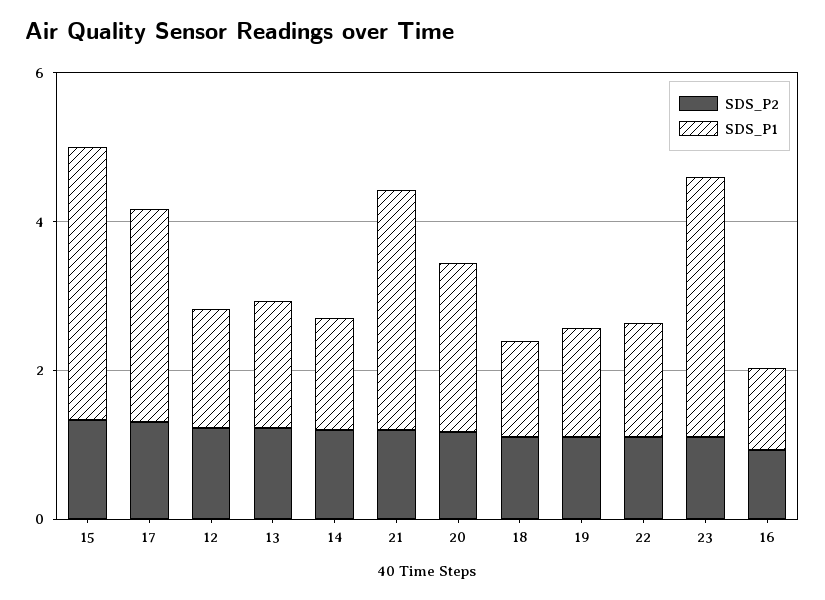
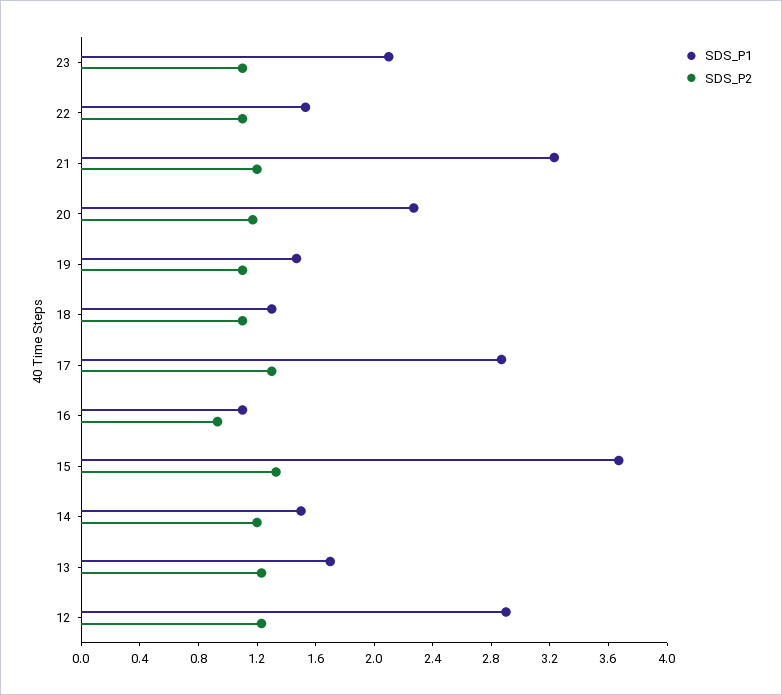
  {
    "SDS_P2": {
      "15": 1.3,
      "17": 1.3,
      "12": 1.2,
      "13": 1.2,
      "14": 1.2,
      "21": 1.2,
      "20": 1.2,
      "18": 1.1,
      "19": 1.1,
      "22": 1.1,
      "23": 1.1,
      "16": 0.9
    },
    "SDS_P1": {
      "15": 3.7,
      "17": 2.9,
-     "12": 1.5,
+     "12": 2.9,
      "13": 1.7,
      "14": 1.5,
      "21": 3.2,
      "20": 2.3,
      "18": 1.3,
      "19": 1.5,
      "22": 1.5,
-     "23": 3.5,
+     "23": 2.1,
      "16": 1.1
    }
  }

